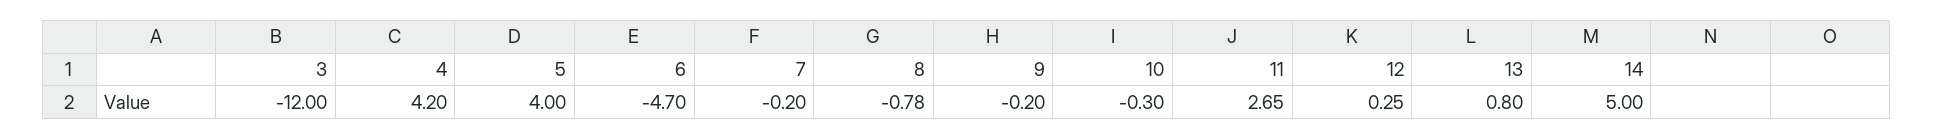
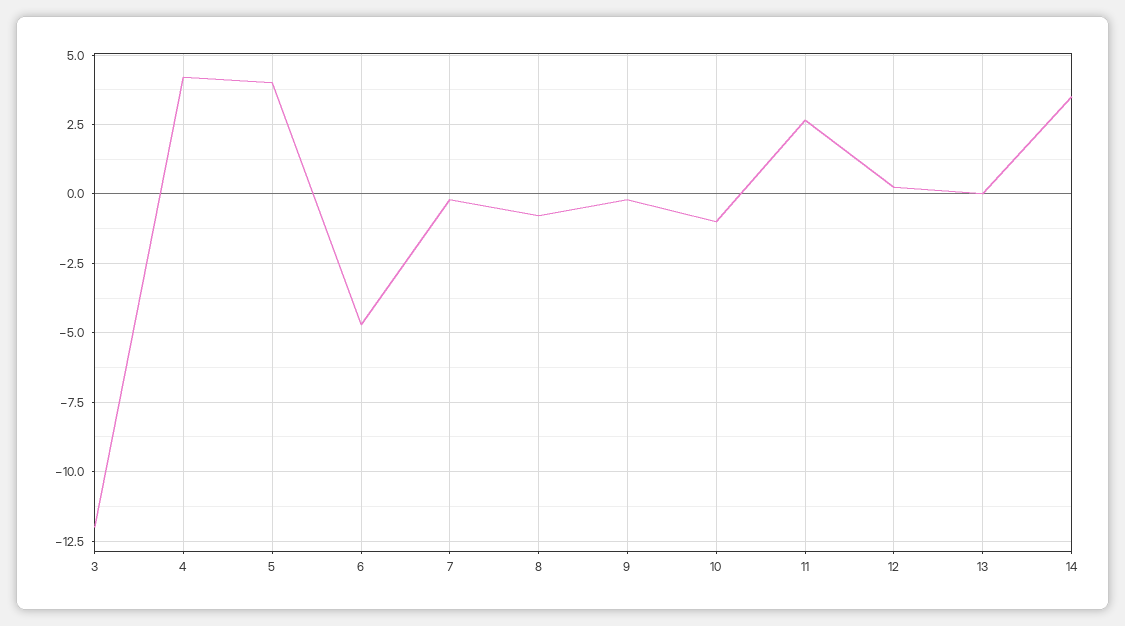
  {
    "3": -12,
    "4": 4.2,
    "5": 4,
    "6": -4.7,
    "7": -0.2,
    "8": -0.78,
    "9": -0.2,
-   "10": -0.3,
+   "10": -1,
    "11": 2.65,
    "12": 0.25,
-   "13": 0.8,
+   "13": 0,
-   "14": 5
+   "14": 3.5
  }

